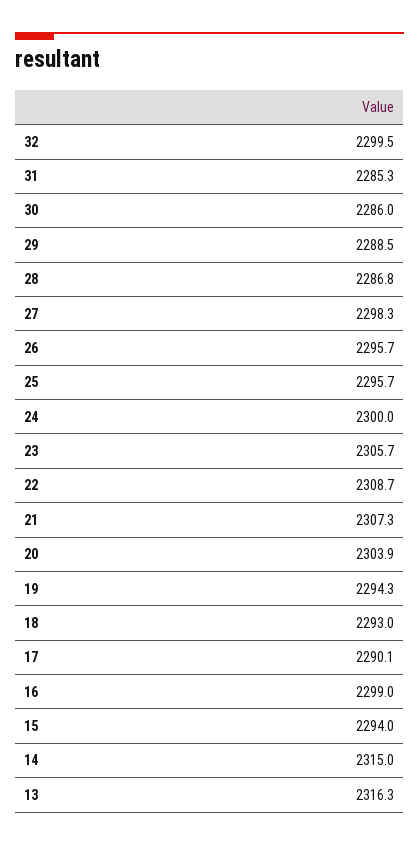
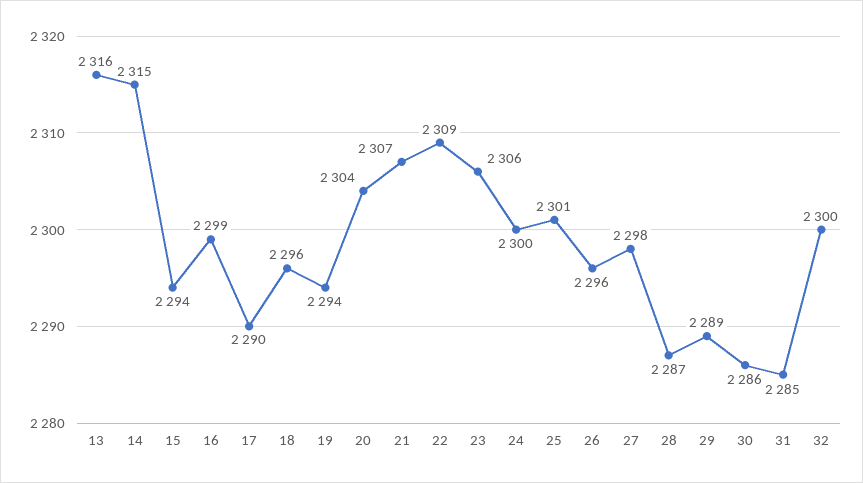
  {
    "32": 2299.5,
    "31": 2285.3,
    "30": 2286,
    "29": 2288.5,
    "28": 2286.8,
    "27": 2298.3,
    "26": 2295.7,
-   "25": 2295.7,
+   "25": 2301,
    "24": 2300,
    "23": 2305.7,
    "22": 2308.7,
    "21": 2307.3,
    "20": 2303.9,
    "19": 2294.3,
-   "18": 2293,
+   "18": 2296,
    "17": 2290.1,
    "16": 2299,
    "15": 2294,
    "14": 2315,
    "13": 2316.3
  }

